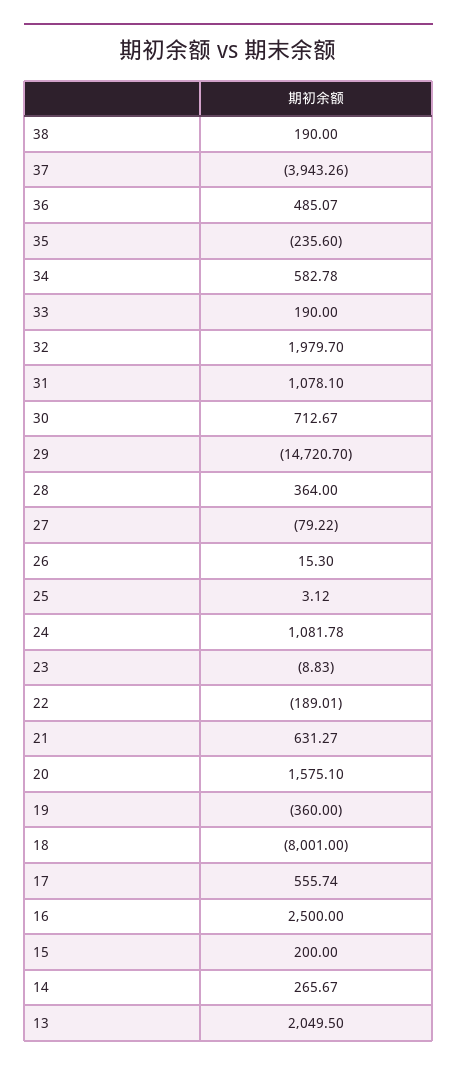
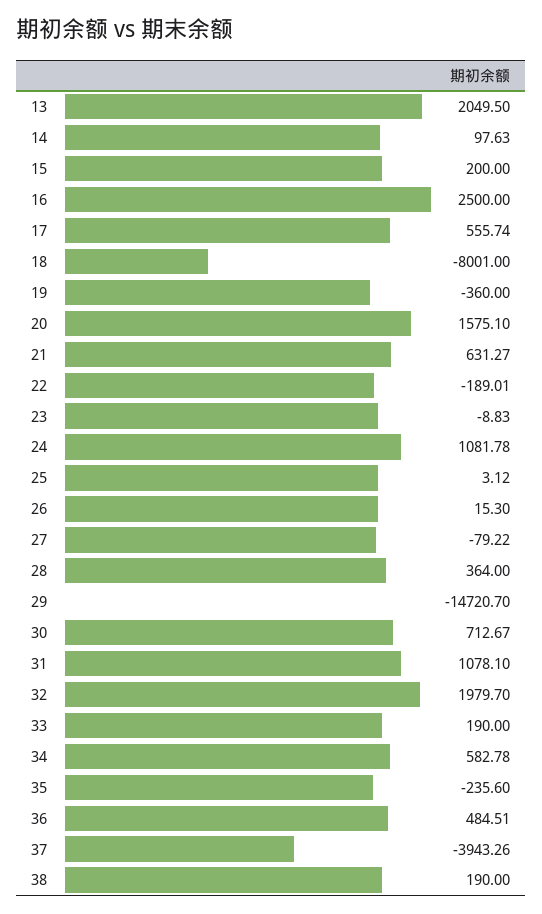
  {
    "38": 190,
    "37": -3943.26,
-   "36": 485.07,
+   "36": 484.51,
    "35": -235.6,
    "34": 582.78,
    "33": 190,
    "32": 1979.7,
    "31": 1078.1,
    "30": 712.67,
    "29": -14720.7,
    "28": 364,
    "27": -79.22,
    "26": 15.3,
    "25": 3.12,
    "24": 1081.78,
    "23": -8.83,
    "22": -189.01,
    "21": 631.27,
    "20": 1575.1,
    "19": -360,
    "18": -8001,
    "17": 555.74,
    "16": 2500,
    "15": 200,
-   "14": 265.67,
+   "14": 97.63,
    "13": 2049.5
  }

